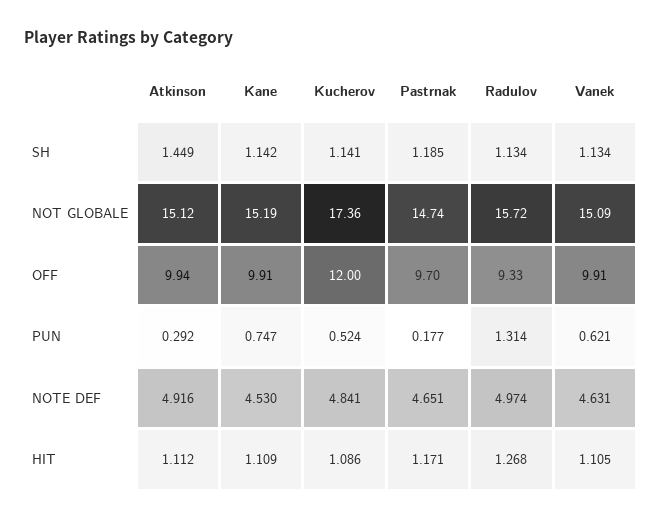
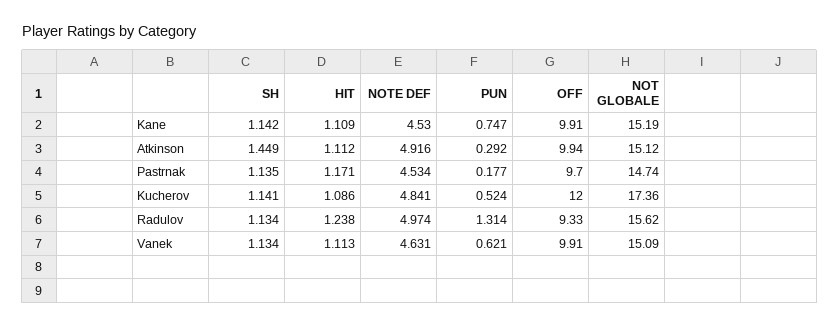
  {
    "Atkinson": {
      "SH": 1.449,
      "NOT GLOBALE": 15.12,
      "OFF": 9.94,
      "PUN": 0.292,
      "NOTE DEF": 4.916,
      "HIT": 1.112
    },
    "Kane": {
      "SH": 1.142,
      "NOT GLOBALE": 15.19,
      "OFF": 9.91,
      "PUN": 0.747,
      "NOTE DEF": 4.53,
      "HIT": 1.109
    },
    "Kucherov": {
      "SH": 1.141,
      "NOT GLOBALE": 17.36,
      "OFF": 12,
      "PUN": 0.524,
      "NOTE DEF": 4.841,
      "HIT": 1.086
    },
    "Pastrnak": {
-     "SH": 1.185,
+     "SH": 1.135,
      "NOT GLOBALE": 14.74,
      "OFF": 9.7,
      "PUN": 0.177,
-     "NOTE DEF": 4.651,
+     "NOTE DEF": 4.534,
      "HIT": 1.171
    },
    "Radulov": {
      "SH": 1.134,
-     "NOT GLOBALE": 15.72,
+     "NOT GLOBALE": 15.62,
      "OFF": 9.33,
      "PUN": 1.314,
      "NOTE DEF": 4.974,
-     "HIT": 1.268
+     "HIT": 1.238
    },
    "Vanek": {
      "SH": 1.134,
      "NOT GLOBALE": 15.09,
      "OFF": 9.91,
      "PUN": 0.621,
      "NOTE DEF": 4.631,
-     "HIT": 1.105
+     "HIT": 1.113
    }
  }

